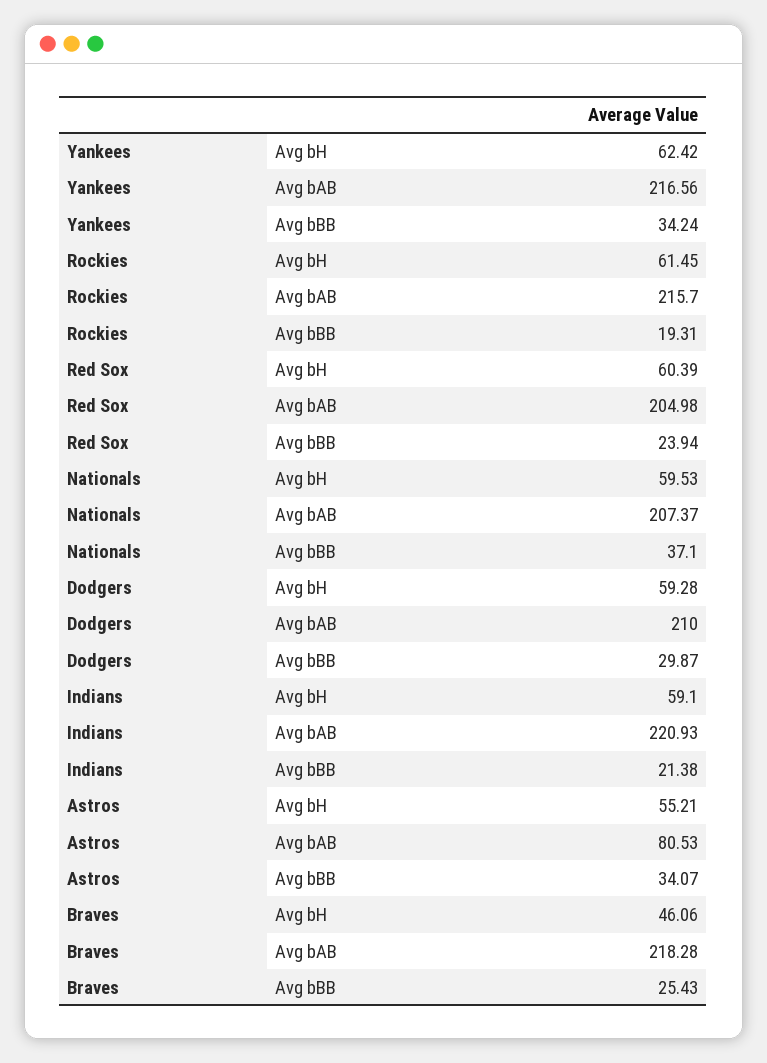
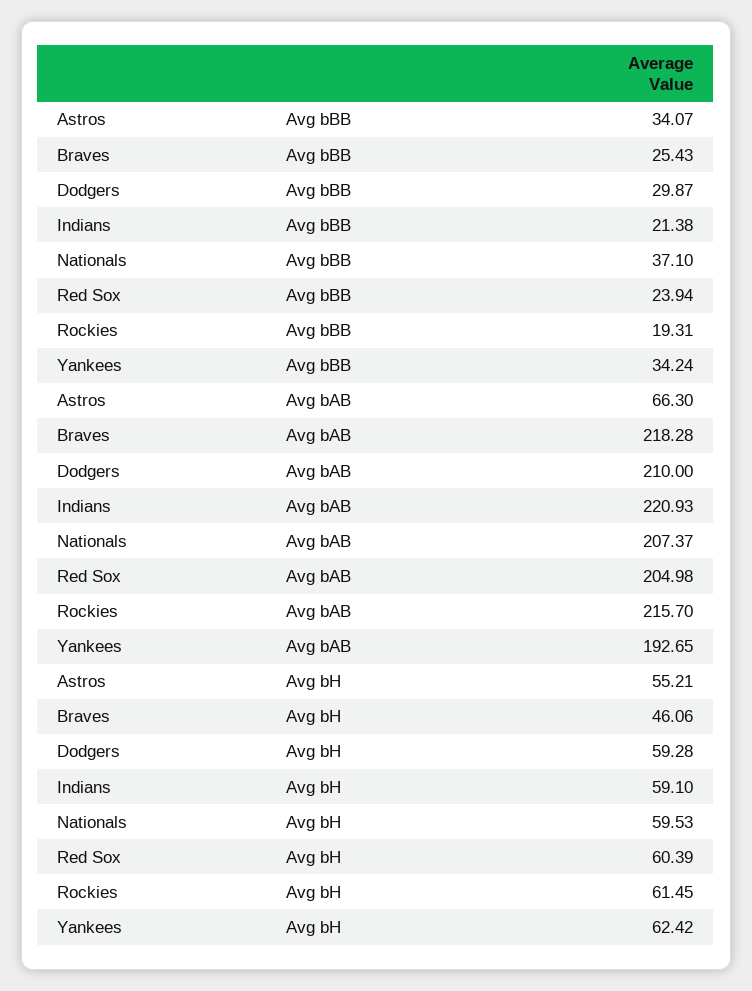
  {
    "Yankees": {
      "Avg bH": 62.42,
-     "Avg bAB": 216.56,
+     "Avg bAB": 192.65,
      "Avg bBB": 34.24
    },
    "Rockies": {
      "Avg bH": 61.45,
      "Avg bAB": 215.7,
      "Avg bBB": 19.31
    },
    "Red Sox": {
      "Avg bH": 60.39,
      "Avg bAB": 204.98,
      "Avg bBB": 23.94
    },
    "Nationals": {
      "Avg bH": 59.53,
      "Avg bAB": 207.37,
      "Avg bBB": 37.1
    },
    "Dodgers": {
      "Avg bH": 59.28,
      "Avg bAB": 210,
      "Avg bBB": 29.87
    },
    "Indians": {
      "Avg bH": 59.1,
      "Avg bAB": 220.93,
      "Avg bBB": 21.38
    },
    "Astros": {
      "Avg bH": 55.21,
-     "Avg bAB": 80.53,
+     "Avg bAB": 66.3,
      "Avg bBB": 34.07
    },
    "Braves": {
      "Avg bH": 46.06,
      "Avg bAB": 218.28,
      "Avg bBB": 25.43
    }
  }

